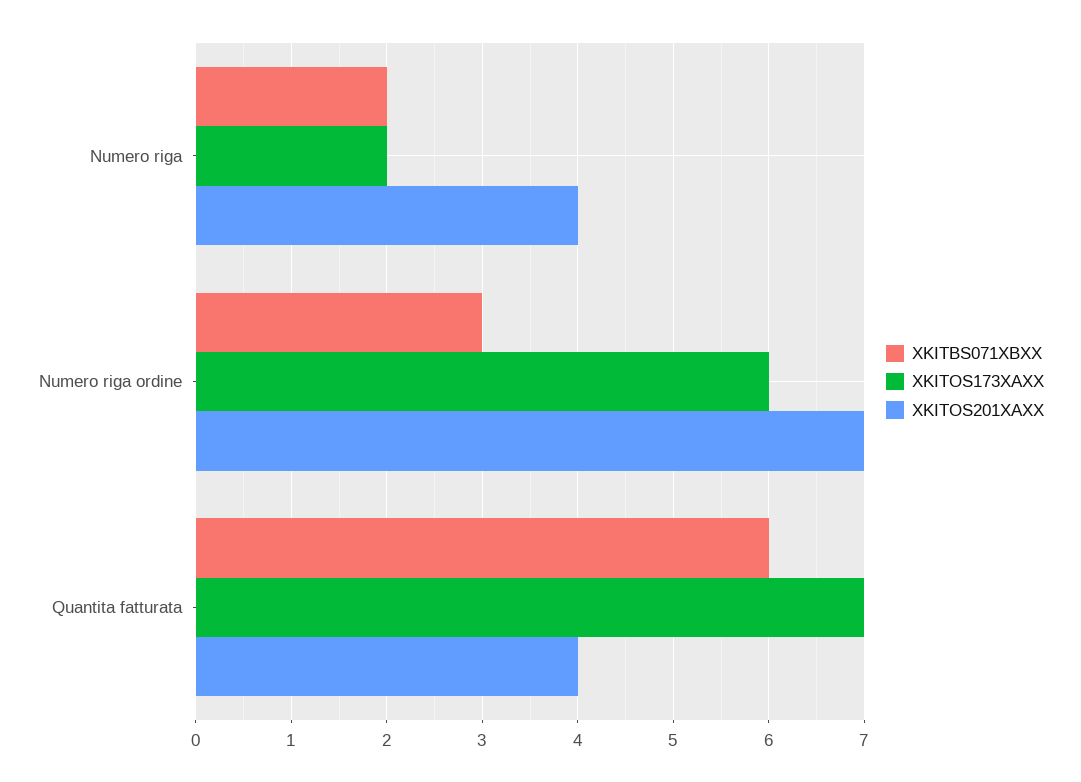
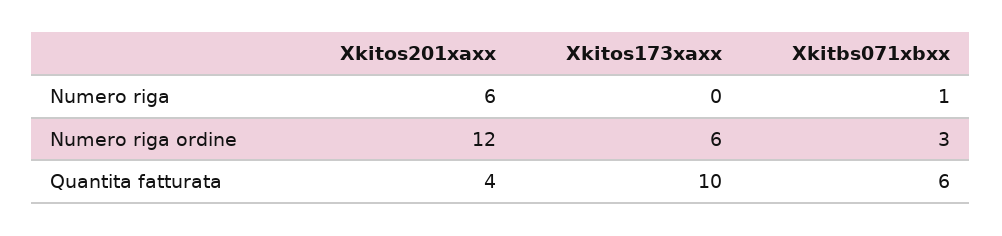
  {
    "XKITBS071XBXX": {
-     "Numero riga": 2,
+     "Numero riga": 1,
      "Numero riga ordine": 3,
      "Quantita fatturata": 6
    },
    "XKITOS173XAXX": {
-     "Numero riga": 2,
+     "Numero riga": 0,
      "Numero riga ordine": 6,
-     "Quantita fatturata": 7
+     "Quantita fatturata": 10
    },
    "XKITOS201XAXX": {
-     "Numero riga": 4,
+     "Numero riga": 6,
-     "Numero riga ordine": 7,
+     "Numero riga ordine": 12,
      "Quantita fatturata": 4
    }
  }

